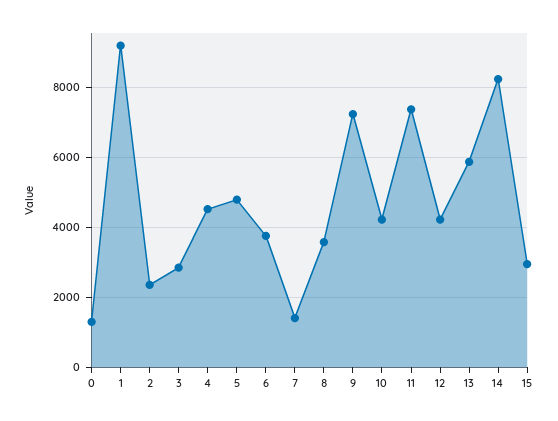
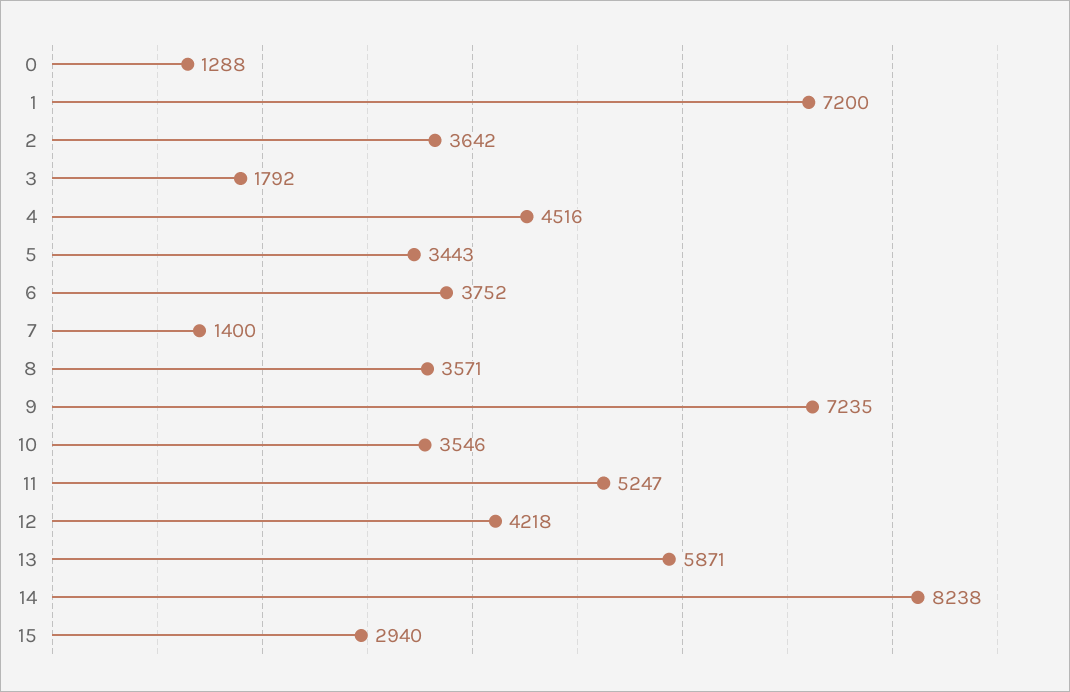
  {
    "0": 1288,
-   "1": 9200,
+   "1": 7200,
-   "2": 2400,
+   "2": 3642,
-   "3": 2800,
+   "3": 1792,
    "4": 4516,
-   "5": 4800,
+   "5": 3443,
    "6": 3752,
    "7": 1400,
    "8": 3571,
    "9": 7235,
-   "10": 4200,
+   "10": 3546,
-   "11": 7400,
+   "11": 5247,
    "12": 4218,
    "13": 5871,
    "14": 8238,
    "15": 2940
  }

